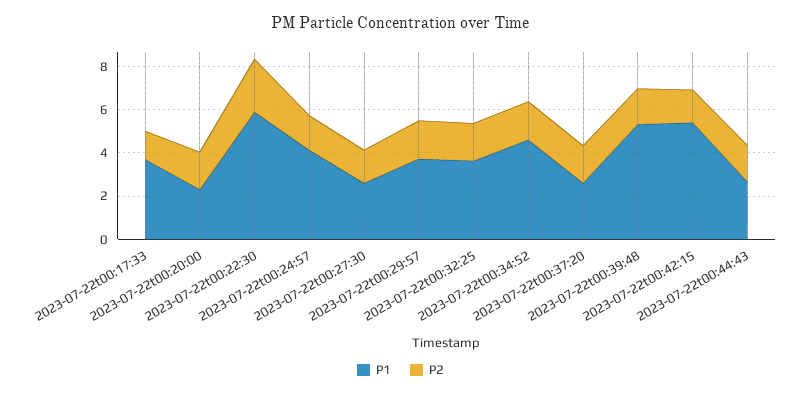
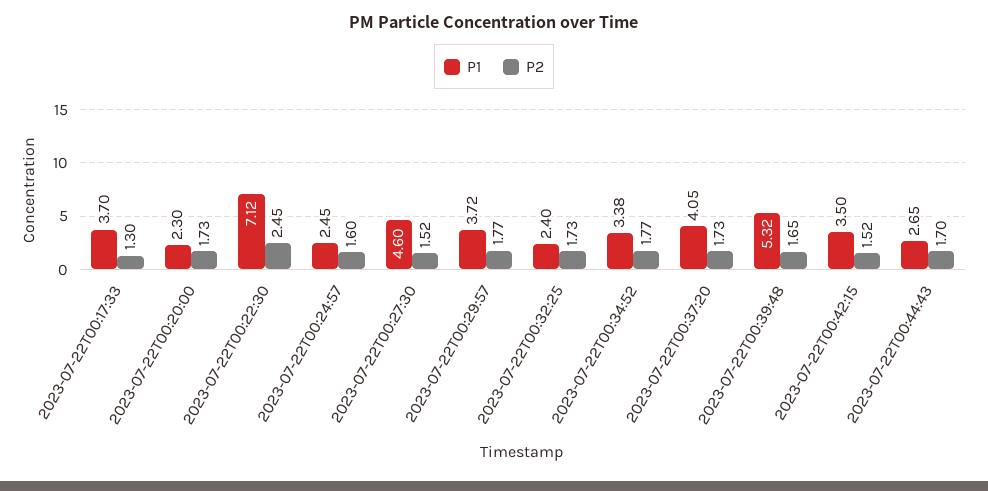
  {
    "P1": {
      "2023-07-22t00:17:33": 3.7,
      "2023-07-22t00:20:00": 2.3,
-     "2023-07-22t00:22:30": 6,
+     "2023-07-22t00:22:30": 7.12,
-     "2023-07-22t00:24:57": 4,
+     "2023-07-22t00:24:57": 2.45,
-     "2023-07-22t00:27:30": 2.5,
+     "2023-07-22t00:27:30": 4.6,
      "2023-07-22t00:29:57": 3.72,
-     "2023-07-22t00:32:25": 3.5,
+     "2023-07-22t00:32:25": 2.4,
-     "2023-07-22t00:34:52": 4.5,
+     "2023-07-22t00:34:52": 3.38,
-     "2023-07-22t00:37:20": 2.5,
+     "2023-07-22t00:37:20": 4.05,
      "2023-07-22t00:39:48": 5.32,
-     "2023-07-22t00:42:15": 5.5,
+     "2023-07-22t00:42:15": 3.5,
      "2023-07-22t00:44:43": 2.65
    },
    "P2": {
      "2023-07-22t00:17:33": 1.3,
      "2023-07-22t00:20:00": 1.73,
      "2023-07-22t00:22:30": 2.45,
      "2023-07-22t00:24:57": 1.6,
      "2023-07-22t00:27:30": 1.52,
      "2023-07-22t00:29:57": 1.77,
      "2023-07-22t00:32:25": 1.73,
      "2023-07-22t00:34:52": 1.77,
      "2023-07-22t00:37:20": 1.73,
      "2023-07-22t00:39:48": 1.65,
      "2023-07-22t00:42:15": 1.52,
      "2023-07-22t00:44:43": 1.7
    }
  }

